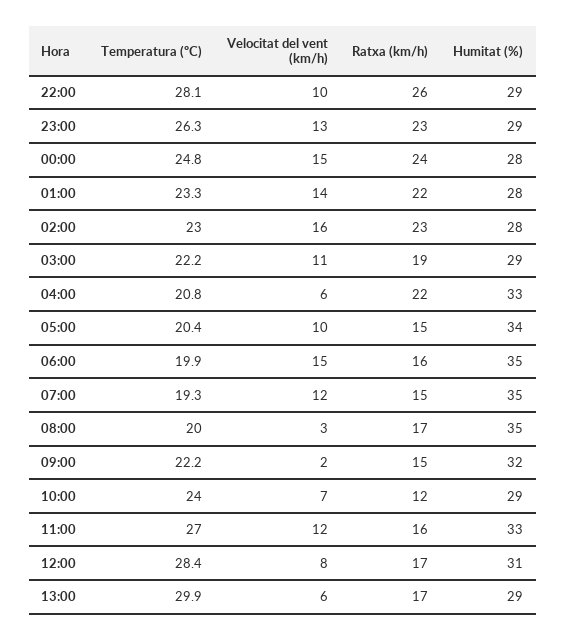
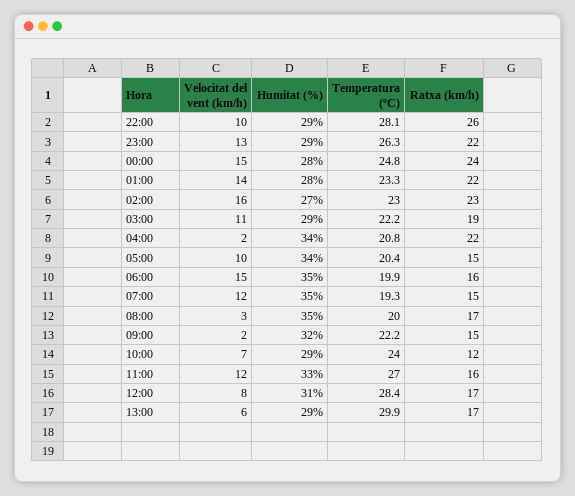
  {
    "Temperatura (ºC)": {
      "22:00": 28.1,
      "23:00": 26.3,
      "00:00": 24.8,
      "01:00": 23.3,
      "02:00": 23,
      "03:00": 22.2,
      "04:00": 20.8,
      "05:00": 20.4,
      "06:00": 19.9,
      "07:00": 19.3,
      "08:00": 20,
      "09:00": 22.2,
      "10:00": 24,
      "11:00": 27,
      "12:00": 28.4,
      "13:00": 29.9
    },
    "Velocitat del vent (km/h)": {
      "22:00": 10,
      "23:00": 13,
      "00:00": 15,
      "01:00": 14,
      "02:00": 16,
      "03:00": 11,
-     "04:00": 6,
+     "04:00": 2,
      "05:00": 10,
      "06:00": 15,
      "07:00": 12,
      "08:00": 3,
      "09:00": 2,
      "10:00": 7,
      "11:00": 12,
      "12:00": 8,
      "13:00": 6
    },
    "Ratxa (km/h)": {
      "22:00": 26,
-     "23:00": 23,
+     "23:00": 22,
      "00:00": 24,
      "01:00": 22,
      "02:00": 23,
      "03:00": 19,
      "04:00": 22,
      "05:00": 15,
      "06:00": 16,
      "07:00": 15,
      "08:00": 17,
      "09:00": 15,
      "10:00": 12,
      "11:00": 16,
      "12:00": 17,
      "13:00": 17
    },
    "Humitat (%)": {
      "22:00": 29,
      "23:00": 29,
      "00:00": 28,
      "01:00": 28,
-     "02:00": 28,
+     "02:00": 27,
      "03:00": 29,
-     "04:00": 33,
+     "04:00": 34,
      "05:00": 34,
      "06:00": 35,
      "07:00": 35,
      "08:00": 35,
      "09:00": 32,
      "10:00": 29,
      "11:00": 33,
      "12:00": 31,
      "13:00": 29
    }
  }

